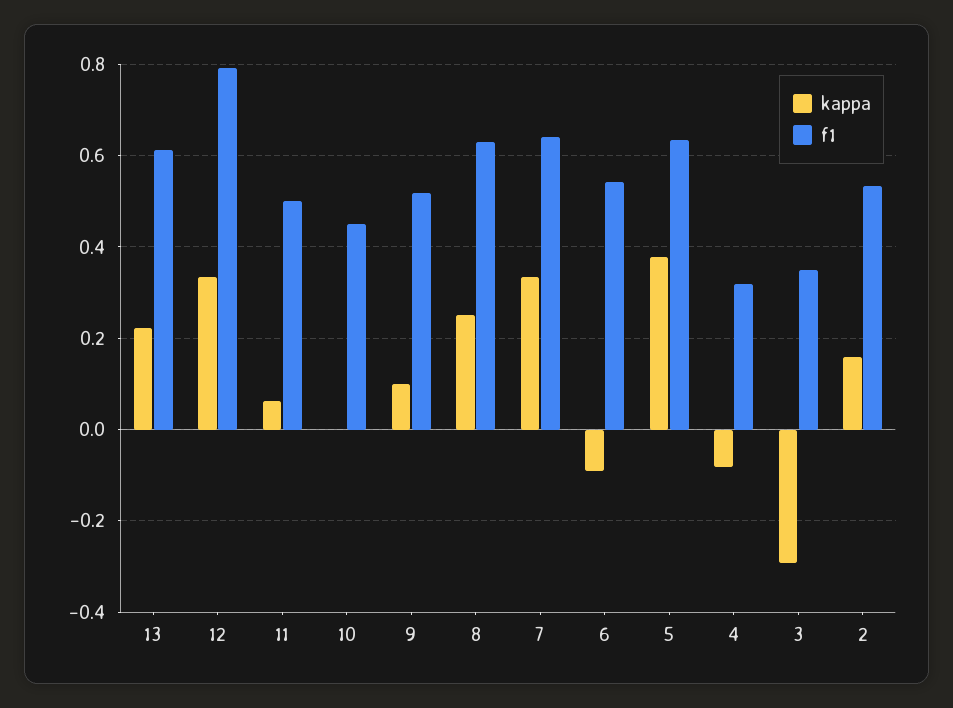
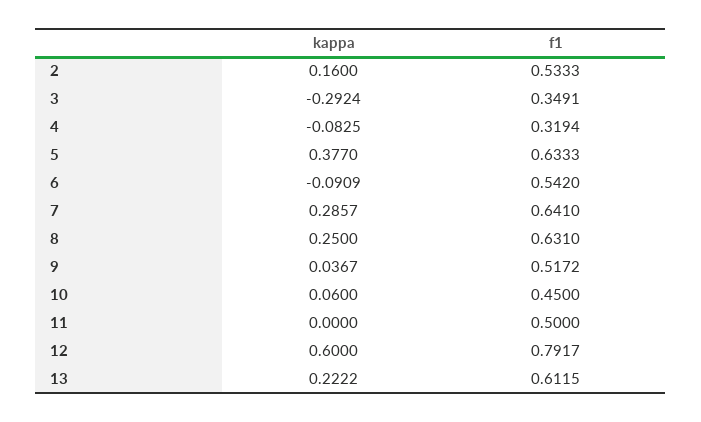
  {
    "kappa": {
      "13": 0.2222,
-     "12": 0.34,
+     "12": 0.6,
-     "11": 0.06,
+     "11": 0,
-     "10": 0,
+     "10": 0.06,
-     "9": 0.1,
+     "9": 0.0367,
      "8": 0.25,
-     "7": 0.34,
+     "7": 0.2857,
      "6": -0.0909,
      "5": 0.377,
      "4": -0.0825,
      "3": -0.2924,
      "2": 0.16
    },
    "f1": {
      "13": 0.6115,
      "12": 0.7917,
      "11": 0.5,
      "10": 0.45,
      "9": 0.5172,
      "8": 0.631,
      "7": 0.641,
      "6": 0.542,
      "5": 0.6333,
      "4": 0.3194,
      "3": 0.3491,
      "2": 0.5333
    }
  }

